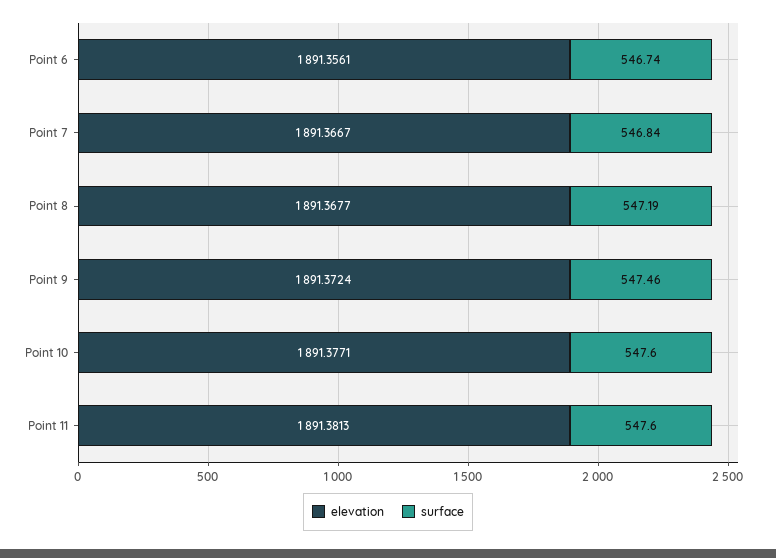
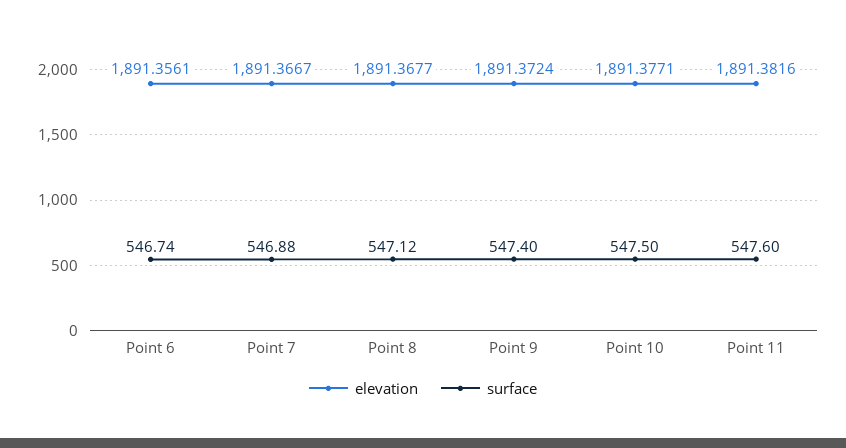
  {
    "elevation": {
      "Point 6": 1891.3561,
      "Point 7": 1891.3667,
      "Point 8": 1891.3677,
      "Point 9": 1891.3724,
      "Point 10": 1891.3771,
-     "Point 11": 1891.3813
+     "Point 11": 1891.3816
    },
    "surface": {
      "Point 6": 546.74,
-     "Point 7": 546.84,
+     "Point 7": 546.88,
-     "Point 8": 547.19,
+     "Point 8": 547.12,
-     "Point 9": 547.46,
+     "Point 9": 547.4,
-     "Point 10": 547.6,
+     "Point 10": 547.5,
      "Point 11": 547.6
    }
  }

